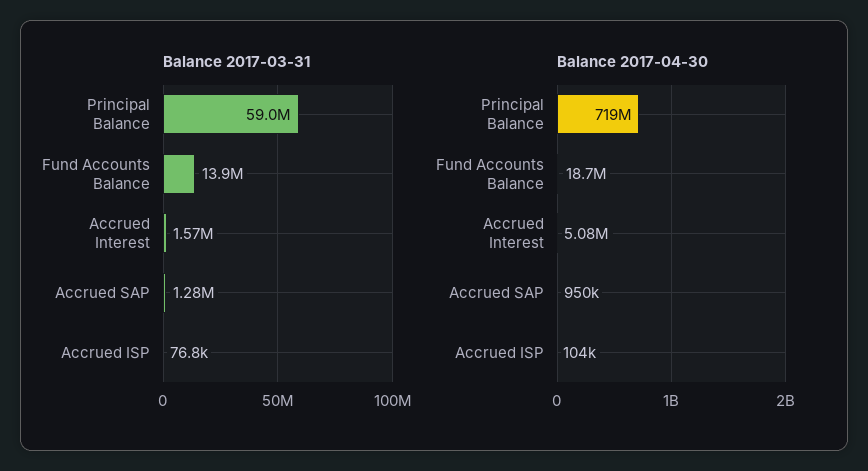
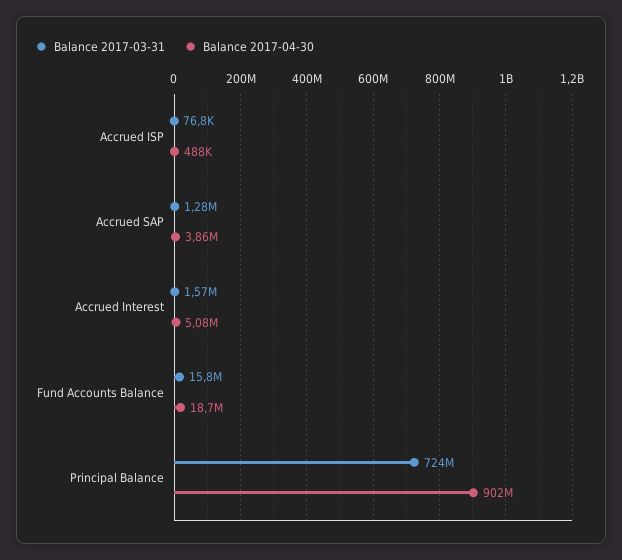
  {
    "Balance 2017-03-31": {
-     "Principal Balance": 59000000,
+     "Principal Balance": 724000000,
-     "Fund Accounts Balance": 13900000,
+     "Fund Accounts Balance": 15800000,
      "Accrued Interest": 1570000,
      "Accrued SAP": 1280000,
      "Accrued ISP": 76800
    },
    "Balance 2017-04-30": {
-     "Principal Balance": 719000000,
+     "Principal Balance": 902000000,
      "Fund Accounts Balance": 18700000,
      "Accrued Interest": 5080000,
-     "Accrued SAP": 950000,
+     "Accrued SAP": 3860000,
-     "Accrued ISP": 104000
+     "Accrued ISP": 488000
    }
  }

